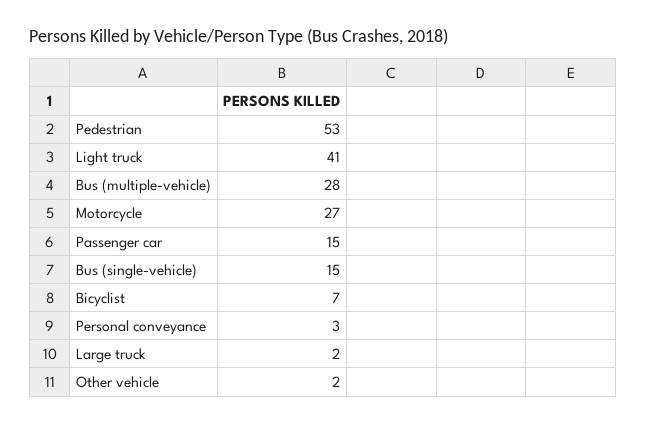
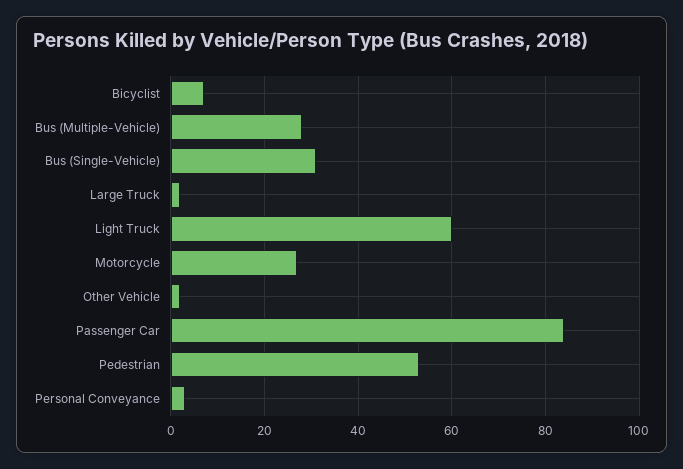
  {
    "Pedestrian": 53,
-   "Light truck": 41,
+   "Light truck": 60,
    "Bus (multiple-vehicle)": 28,
    "Motorcycle": 27,
-   "Passenger car": 15,
+   "Passenger car": 85,
-   "Bus (single-vehicle)": 15,
+   "Bus (single-vehicle)": 30,
    "Bicyclist": 7,
    "Personal conveyance": 3,
    "Large truck": 2,
    "Other vehicle": 2
  }

